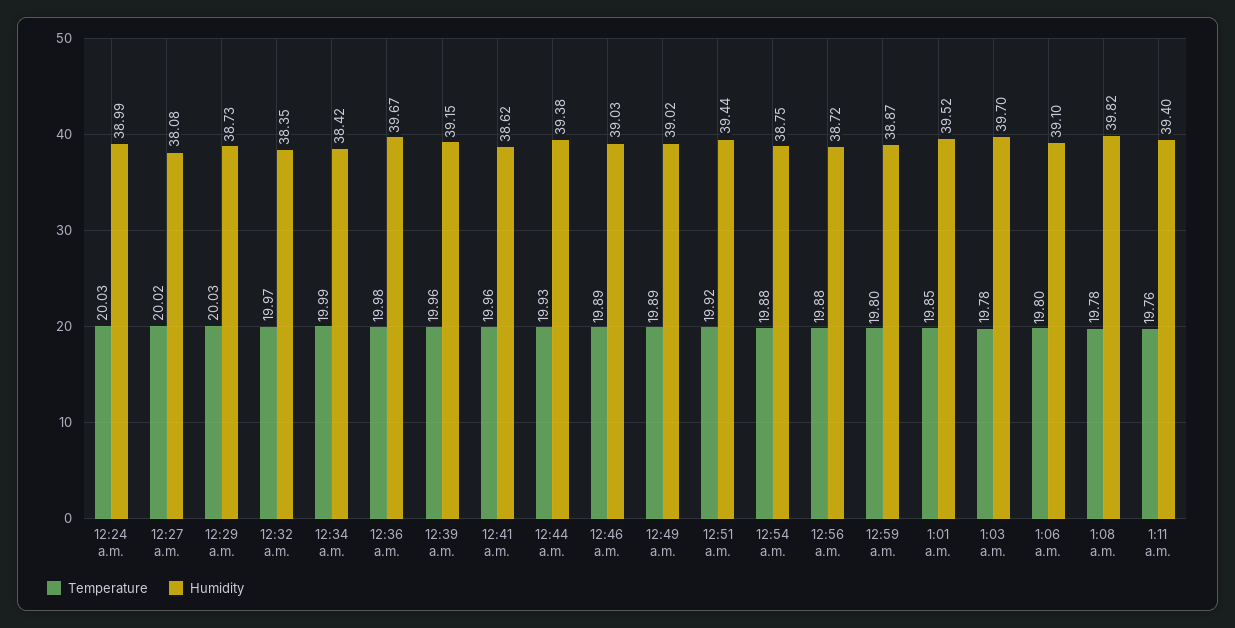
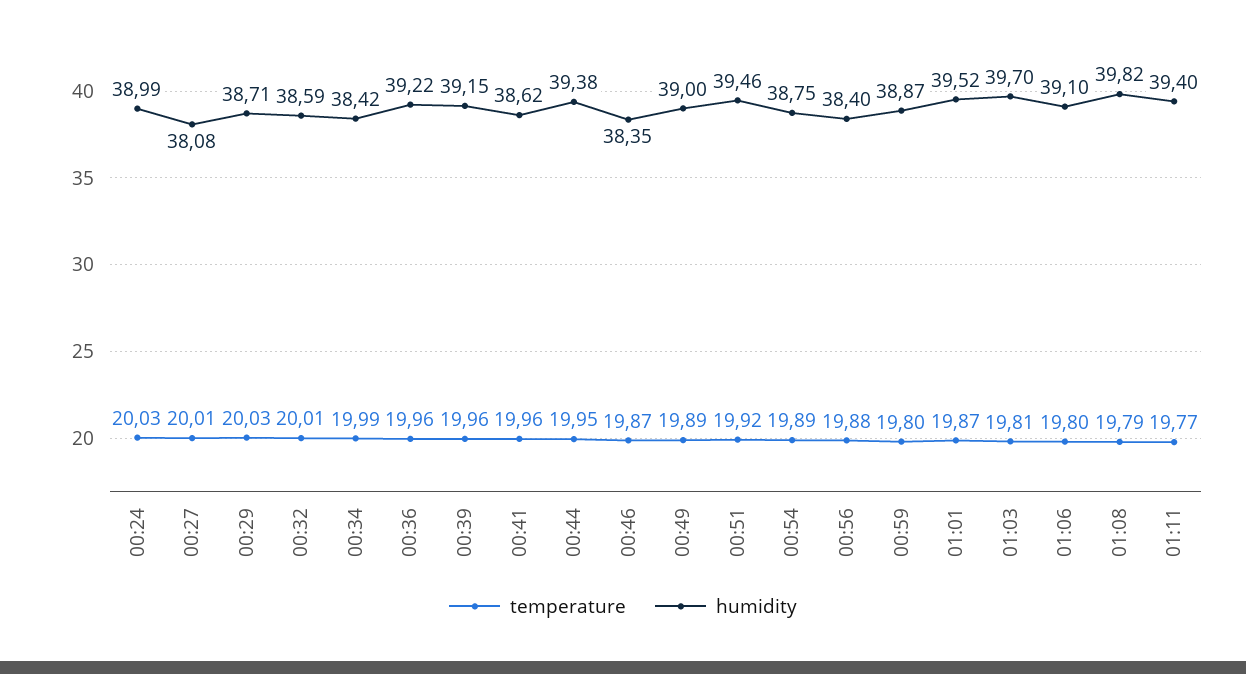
  {
    "Temperature": {
      "12:24 a.m.": 20.03,
-     "12:27 a.m.": 20.02,
+     "12:27 a.m.": 20.01,
      "12:29 a.m.": 20.03,
-     "12:32 a.m.": 19.97,
+     "12:32 a.m.": 20.01,
      "12:34 a.m.": 19.99,
-     "12:36 a.m.": 19.98,
+     "12:36 a.m.": 19.96,
      "12:39 a.m.": 19.96,
      "12:41 a.m.": 19.96,
-     "12:44 a.m.": 19.93,
+     "12:44 a.m.": 19.95,
-     "12:46 a.m.": 19.89,
+     "12:46 a.m.": 19.87,
      "12:49 a.m.": 19.89,
      "12:51 a.m.": 19.92,
-     "12:54 a.m.": 19.88,
+     "12:54 a.m.": 19.89,
      "12:56 a.m.": 19.88,
      "12:59 a.m.": 19.8,
-     "1:01 a.m.": 19.85,
+     "1:01 a.m.": 19.87,
-     "1:03 a.m.": 19.78,
+     "1:03 a.m.": 19.81,
      "1:06 a.m.": 19.8,
-     "1:08 a.m.": 19.78,
+     "1:08 a.m.": 19.79,
-     "1:11 a.m.": 19.76
+     "1:11 a.m.": 19.77
    },
    "Humidity": {
      "12:24 a.m.": 38.99,
      "12:27 a.m.": 38.08,
-     "12:29 a.m.": 38.73,
+     "12:29 a.m.": 38.71,
-     "12:32 a.m.": 38.35,
+     "12:32 a.m.": 38.59,
      "12:34 a.m.": 38.42,
-     "12:36 a.m.": 39.67,
+     "12:36 a.m.": 39.22,
      "12:39 a.m.": 39.15,
      "12:41 a.m.": 38.62,
      "12:44 a.m.": 39.38,
-     "12:46 a.m.": 39.03,
+     "12:46 a.m.": 38.35,
-     "12:49 a.m.": 39.02,
+     "12:49 a.m.": 39,
-     "12:51 a.m.": 39.44,
+     "12:51 a.m.": 39.46,
      "12:54 a.m.": 38.75,
-     "12:56 a.m.": 38.72,
+     "12:56 a.m.": 38.4,
      "12:59 a.m.": 38.87,
      "1:01 a.m.": 39.52,
      "1:03 a.m.": 39.7,
      "1:06 a.m.": 39.1,
      "1:08 a.m.": 39.82,
      "1:11 a.m.": 39.4
    }
  }

